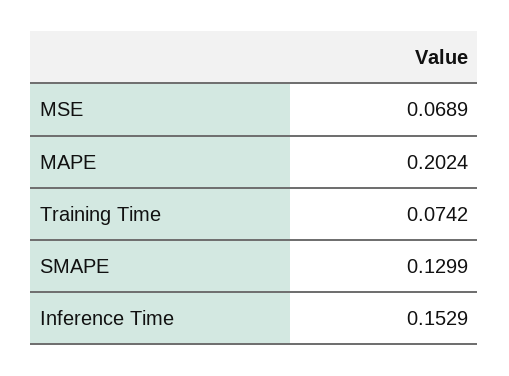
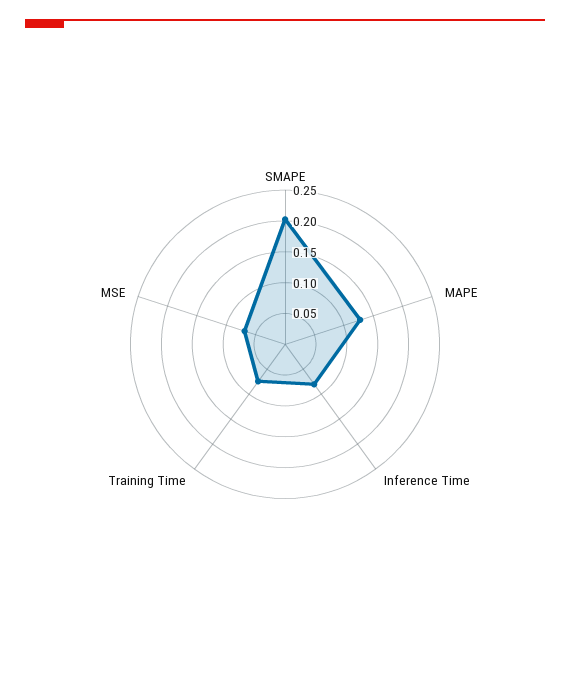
  {
    "MSE": 0.0689,
-   "MAPE": 0.2024,
+   "MAPE": 0.125,
    "Training Time": 0.0742,
-   "SMAPE": 0.1299,
+   "SMAPE": 0.2,
-   "Inference Time": 0.1529
+   "Inference Time": 0.075
  }

